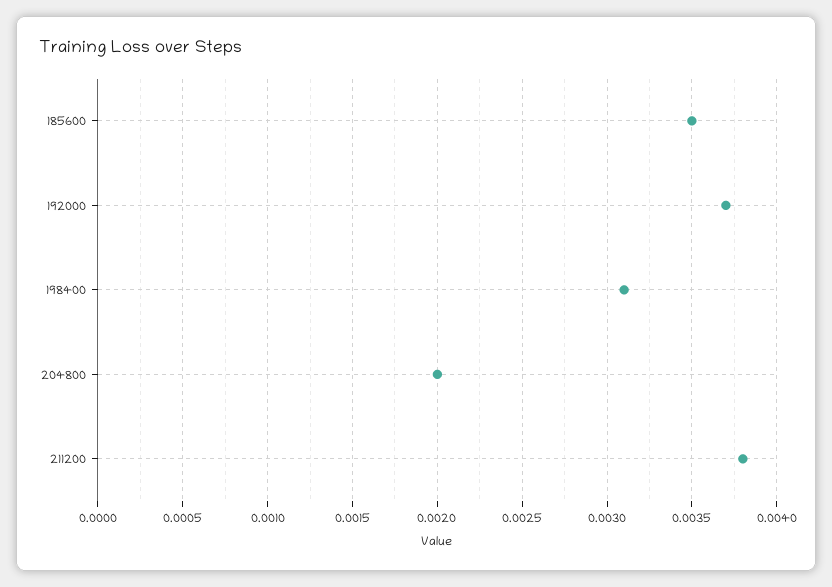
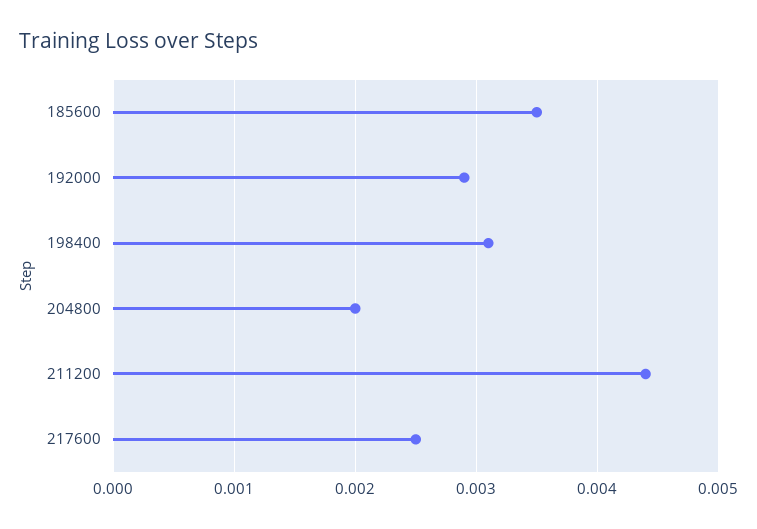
  {
    "185600": 0.0035,
-   "192000": 0.0037,
+   "192000": 0.0029,
    "198400": 0.0031,
    "204800": 0.002,
-   "211200": 0.0038
+   "211200": 0.0044,
+   "217600": 0.0025
  }

